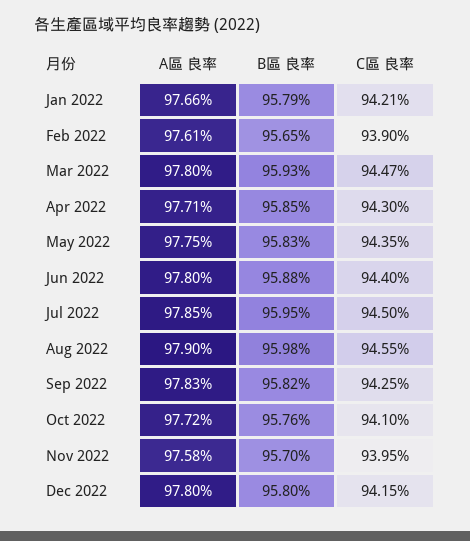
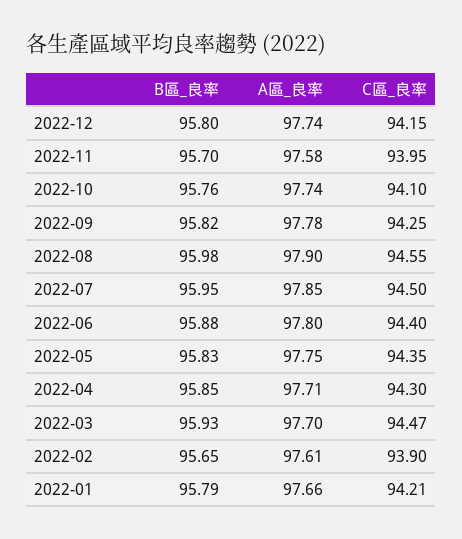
  {
    "A區 良率": {
      "Jan 2022": 97.66,
      "Feb 2022": 97.61,
-     "Mar 2022": 97.8,
+     "Mar 2022": 97.7,
      "Apr 2022": 97.71,
      "May 2022": 97.75,
      "Jun 2022": 97.8,
      "Jul 2022": 97.85,
      "Aug 2022": 97.9,
-     "Sep 2022": 97.83,
+     "Sep 2022": 97.78,
-     "Oct 2022": 97.72,
+     "Oct 2022": 97.74,
      "Nov 2022": 97.58,
-     "Dec 2022": 97.8
+     "Dec 2022": 97.74
    },
    "B區 良率": {
      "Jan 2022": 95.79,
      "Feb 2022": 95.65,
      "Mar 2022": 95.93,
      "Apr 2022": 95.85,
      "May 2022": 95.83,
      "Jun 2022": 95.88,
      "Jul 2022": 95.95,
      "Aug 2022": 95.98,
      "Sep 2022": 95.82,
      "Oct 2022": 95.76,
      "Nov 2022": 95.7,
      "Dec 2022": 95.8
    },
    "C區 良率": {
      "Jan 2022": 94.21,
      "Feb 2022": 93.9,
      "Mar 2022": 94.47,
      "Apr 2022": 94.3,
      "May 2022": 94.35,
      "Jun 2022": 94.4,
      "Jul 2022": 94.5,
      "Aug 2022": 94.55,
      "Sep 2022": 94.25,
      "Oct 2022": 94.1,
      "Nov 2022": 93.95,
      "Dec 2022": 94.15
    }
  }

